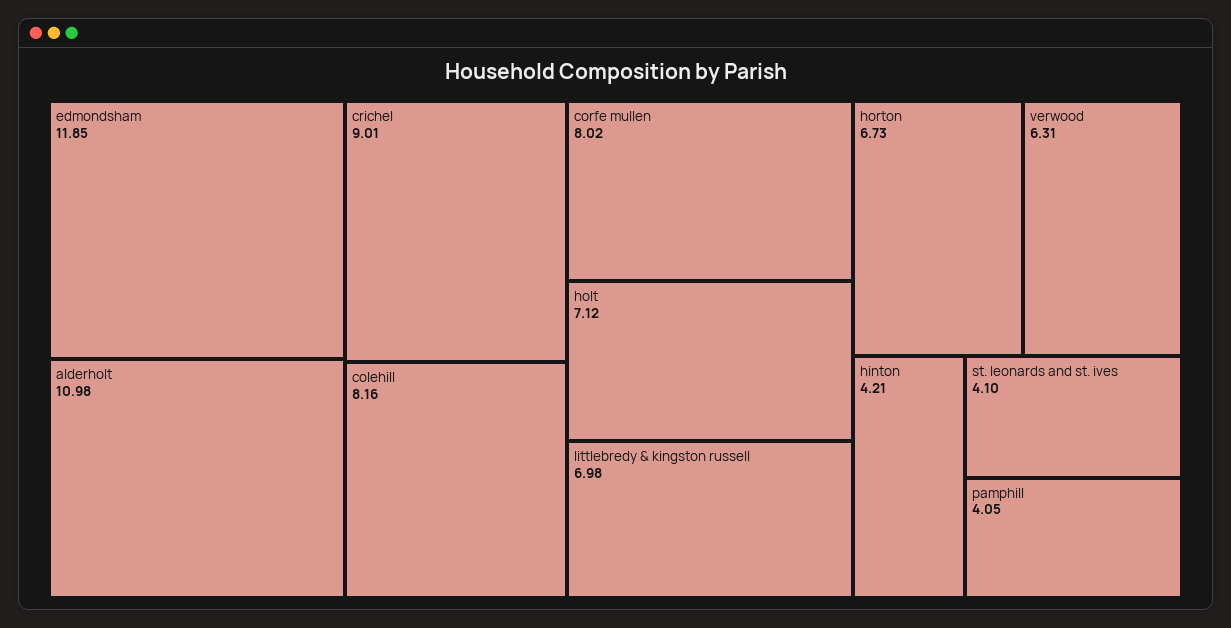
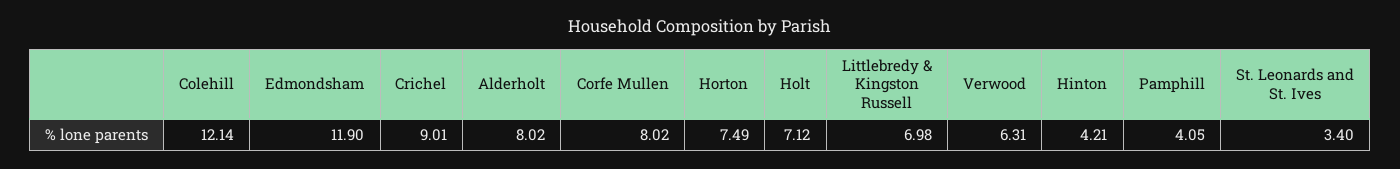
  {
-   "edmondsham": 11.85,
+   "edmondsham": 11.9,
-   "alderholt": 10.98,
+   "alderholt": 8.02,
    "crichel": 9.01,
-   "colehill": 8.16,
+   "colehill": 12.14,
    "corfe mullen": 8.02,
    "holt": 7.12,
    "littlebredy & kingston russell": 6.98,
-   "horton": 6.73,
+   "horton": 7.49,
    "verwood": 6.31,
    "hinton": 4.21,
-   "st. leonards and st. ives": 4.1,
+   "st. leonards and st. ives": 3.4,
    "pamphill": 4.05
  }

